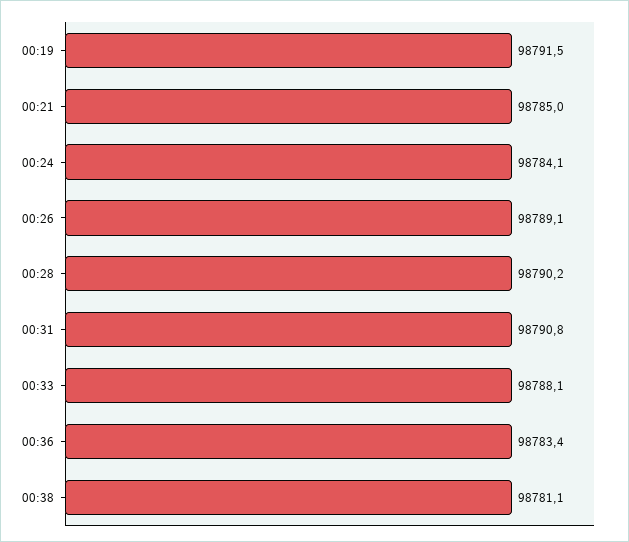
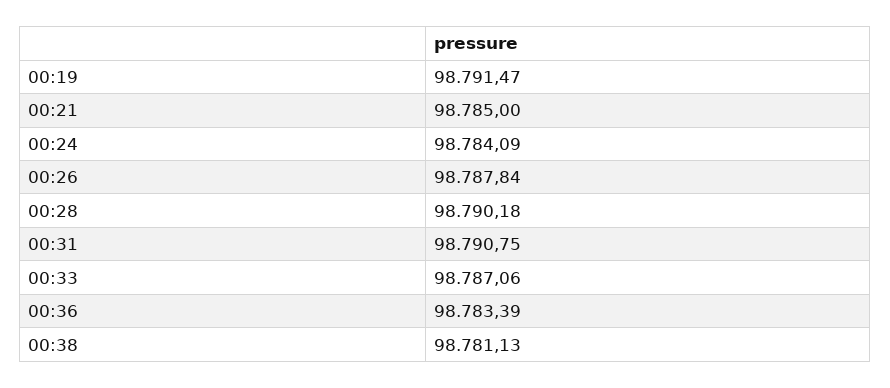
  {
    "00:19": 98791.47,
    "00:21": 98785,
    "00:24": 98784.09,
-   "00:26": 98789.1,
+   "00:26": 98787.84,
    "00:28": 98790.18,
    "00:31": 98790.75,
-   "00:33": 98788.1,
+   "00:33": 98787.06,
    "00:36": 98783.39,
    "00:38": 98781.13
  }

